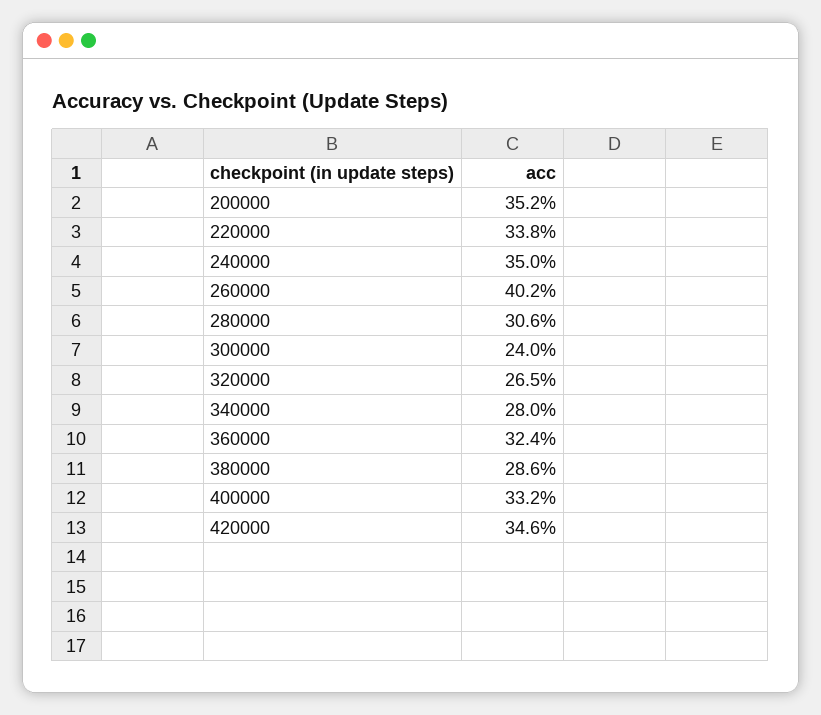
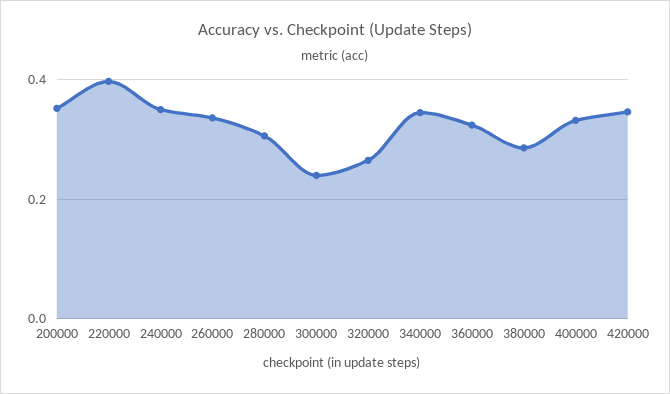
  {
    "200000": 0.352,
-   "220000": 0.338,
+   "220000": 0.4,
    "240000": 0.35,
-   "260000": 0.402,
+   "260000": 0.34,
    "280000": 0.306,
    "300000": 0.24,
    "320000": 0.265,
-   "340000": 0.28,
+   "340000": 0.34,
    "360000": 0.324,
    "380000": 0.286,
    "400000": 0.332,
    "420000": 0.346
  }

